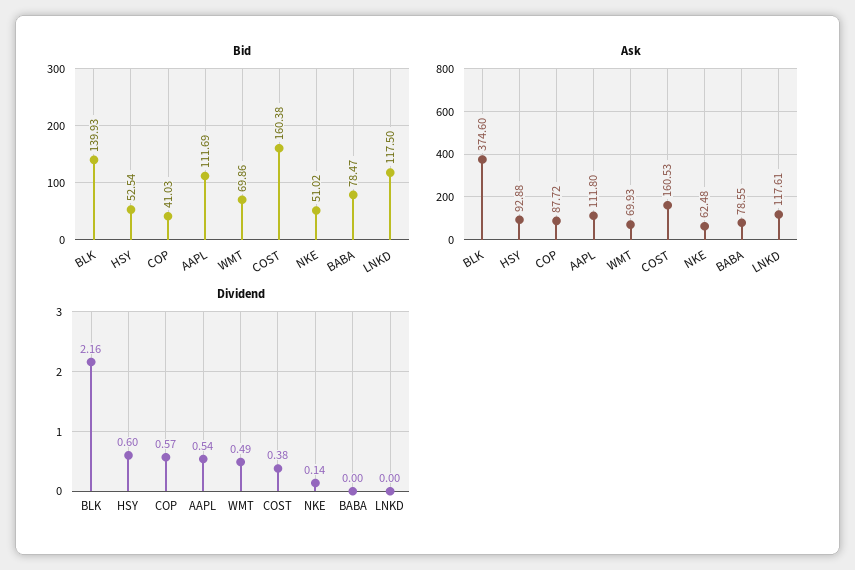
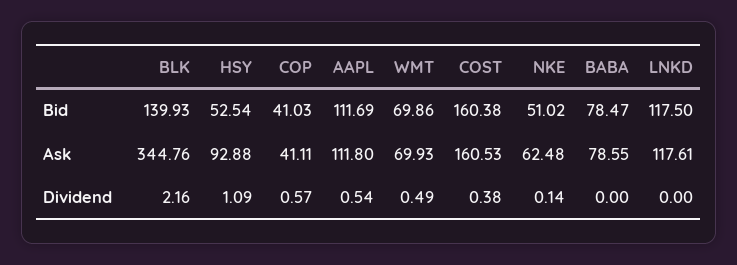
  {
    "Bid": {
      "BLK": 139.93,
      "HSY": 52.54,
      "COP": 41.03,
      "AAPL": 111.69,
      "WMT": 69.86,
      "COST": 160.38,
      "NKE": 51.02,
      "BABA": 78.47,
      "LNKD": 117.5
    },
    "Ask": {
-     "BLK": 374.6,
+     "BLK": 344.76,
      "HSY": 92.88,
-     "COP": 87.72,
+     "COP": 41.11,
      "AAPL": 111.8,
      "WMT": 69.93,
      "COST": 160.53,
      "NKE": 62.48,
      "BABA": 78.55,
      "LNKD": 117.61
    },
    "Dividend": {
      "BLK": 2.16,
-     "HSY": 0.6,
+     "HSY": 1.09,
      "COP": 0.57,
      "AAPL": 0.54,
      "WMT": 0.49,
      "COST": 0.38,
      "NKE": 0.14,
      "BABA": 0,
      "LNKD": 0
    }
  }

